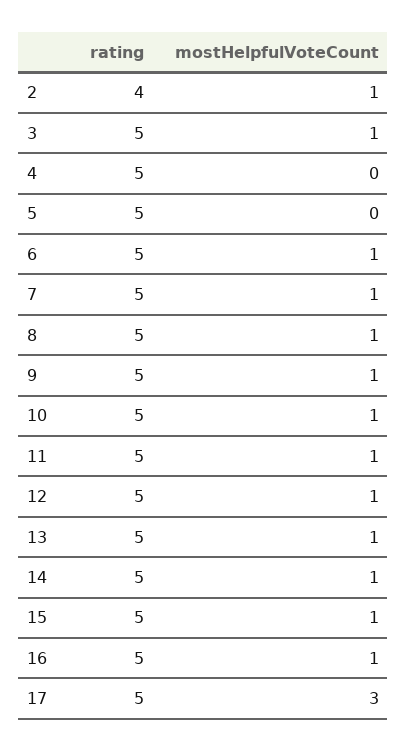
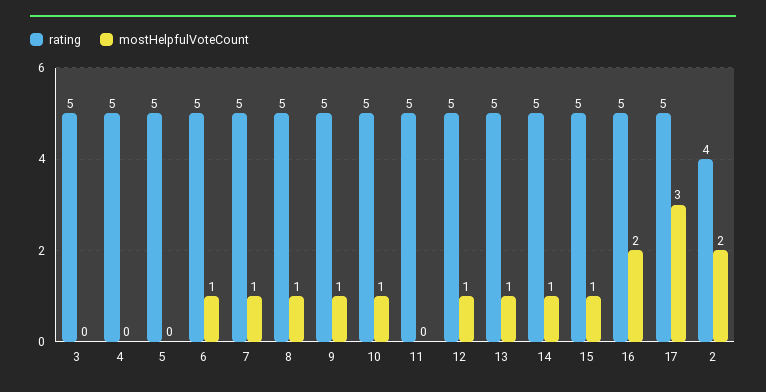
  {
    "rating": {
      "2": 4,
      "3": 5,
      "4": 5,
      "5": 5,
      "6": 5,
      "7": 5,
      "8": 5,
      "9": 5,
      "10": 5,
      "11": 5,
      "12": 5,
      "13": 5,
      "14": 5,
      "15": 5,
      "16": 5,
      "17": 5
    },
    "mostHelpfulVoteCount": {
-     "2": 1,
+     "2": 2,
-     "3": 1,
+     "3": 0,
      "4": 0,
      "5": 0,
      "6": 1,
      "7": 1,
      "8": 1,
      "9": 1,
      "10": 1,
-     "11": 1,
+     "11": 0,
      "12": 1,
      "13": 1,
      "14": 1,
      "15": 1,
-     "16": 1,
+     "16": 2,
      "17": 3
    }
  }

